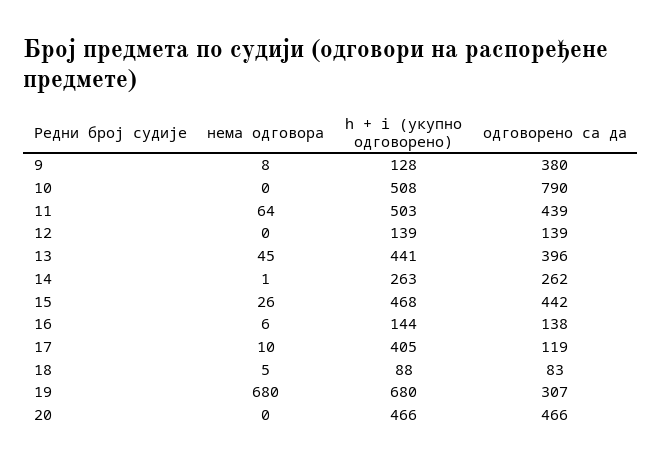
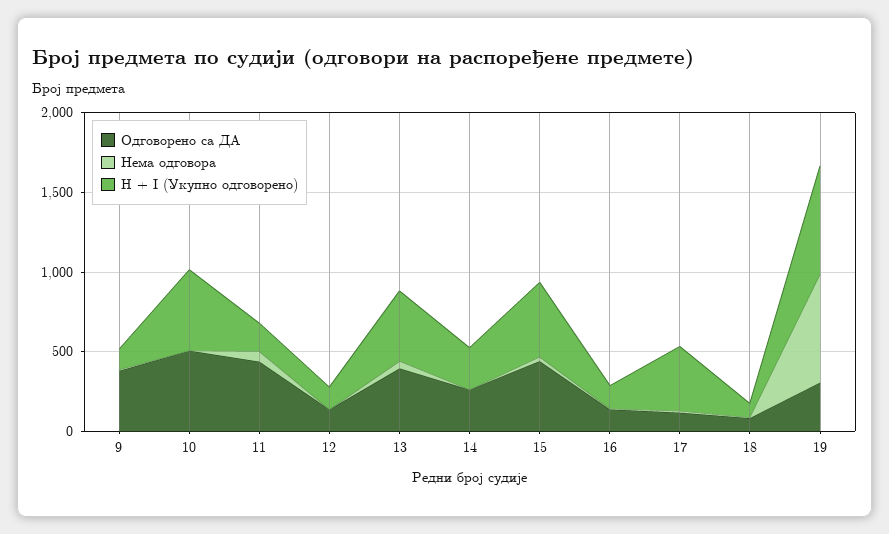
  {
    "нема одговора": {
      "9": 8,
      "10": 0,
      "11": 64,
      "12": 0,
      "13": 45,
      "14": 1,
      "15": 26,
      "16": 6,
      "17": 10,
      "18": 5,
-     "19": 680,
+     "19": 680
-     "20": 0
    },
    "h + i (укупно одговорено)": {
      "9": 128,
      "10": 508,
-     "11": 503,
+     "11": 200,
      "12": 139,
      "13": 441,
      "14": 263,
      "15": 468,
      "16": 144,
      "17": 405,
      "18": 88,
-     "19": 680,
+     "19": 680
-     "20": 466
    },
    "одговорено са да": {
      "9": 380,
-     "10": 790,
+     "10": 500,
      "11": 439,
      "12": 139,
      "13": 396,
      "14": 262,
      "15": 442,
      "16": 138,
      "17": 119,
      "18": 83,
-     "19": 307,
+     "19": 307
-     "20": 466
    }
  }

